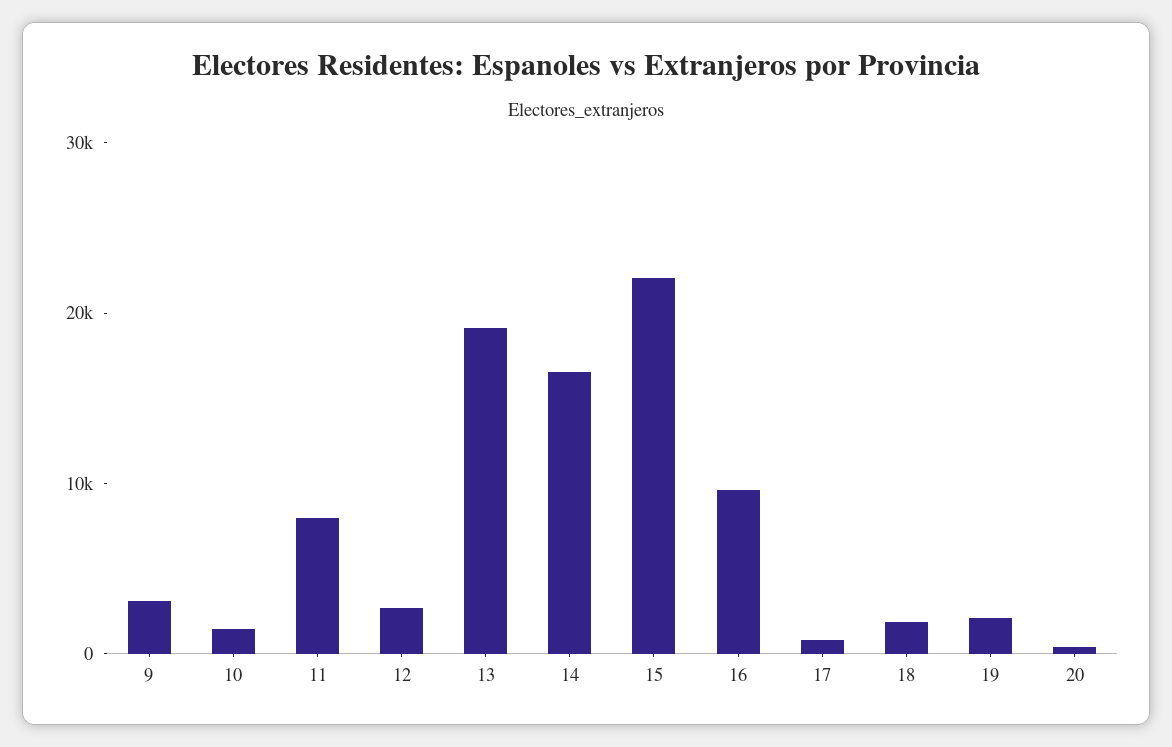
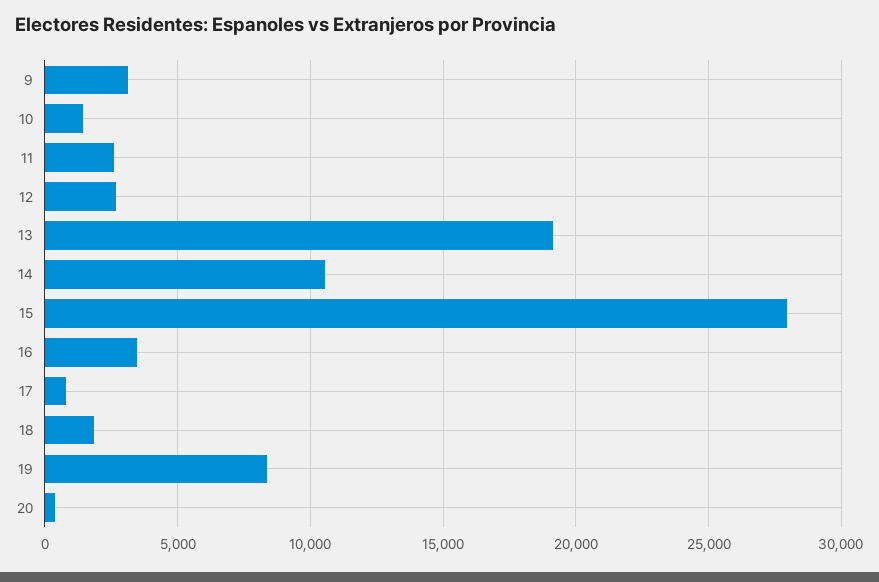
  {
    "9": 3000,
    "10": 1500,
-   "11": 8000,
+   "11": 2500,
    "12": 2500,
    "13": 19000,
-   "14": 16000,
+   "14": 10500,
-   "15": 22000,
+   "15": 28000,
-   "16": 10000,
+   "16": 3500,
    "17": 1000,
    "18": 2000,
-   "19": 2000,
+   "19": 8500,
    "20": 500
  }

